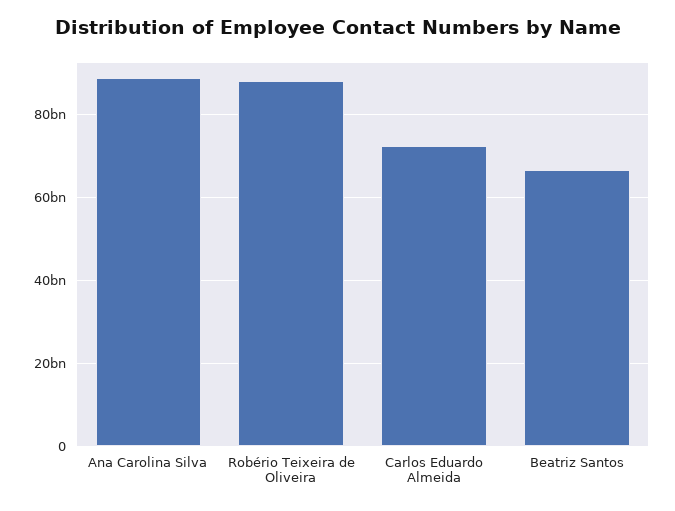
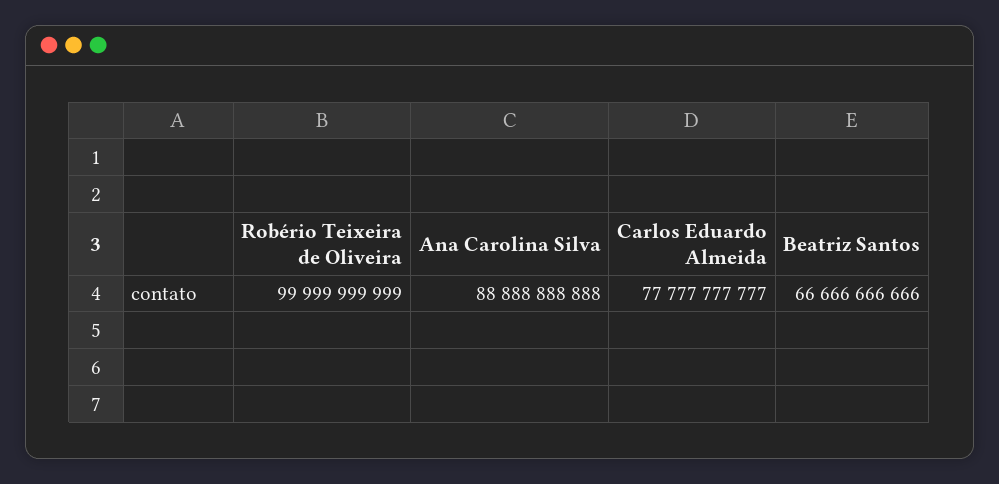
  {
    "Ana Carolina Silva": 88888888888,
-   "Robério Teixeira de Oliveira": 88000000000,
+   "Robério Teixeira de Oliveira": 99999999999,
-   "Carlos Eduardo Almeida": 72000000000,
+   "Carlos Eduardo Almeida": 77777777777,
    "Beatriz Santos": 66666666666
  }

